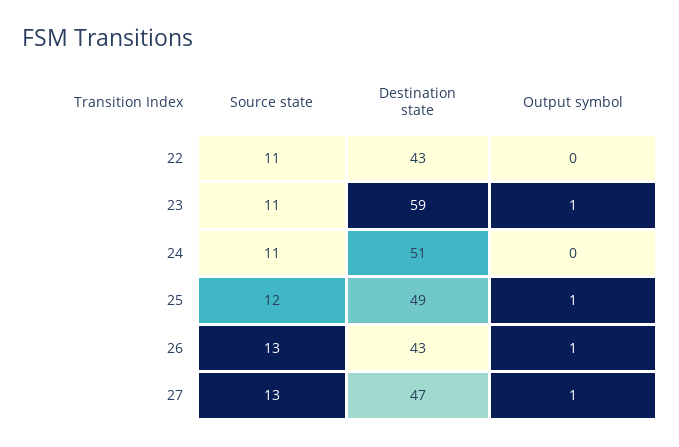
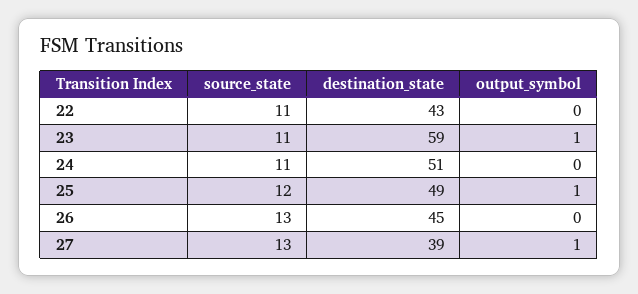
  {
    "Source state": {
      "22": 11,
      "23": 11,
      "24": 11,
      "25": 12,
      "26": 13,
      "27": 13
    },
    "Destination state": {
      "22": 43,
      "23": 59,
      "24": 51,
      "25": 49,
-     "26": 43,
+     "26": 45,
-     "27": 47
+     "27": 39
    },
    "Output symbol": {
      "22": 0,
      "23": 1,
      "24": 0,
      "25": 1,
-     "26": 1,
+     "26": 0,
      "27": 1
    }
  }

